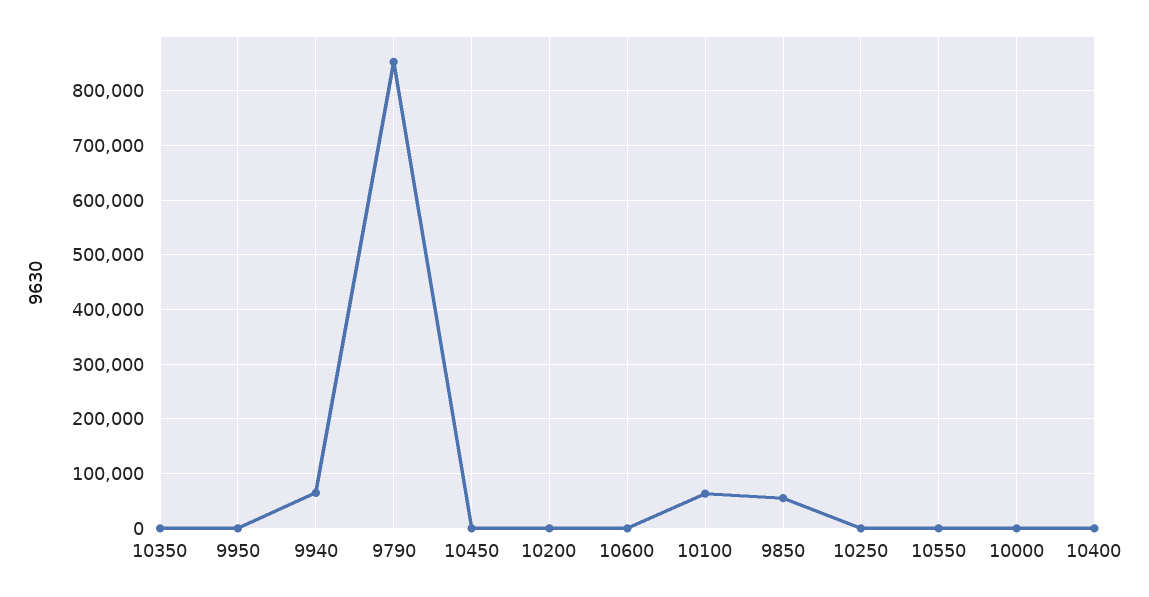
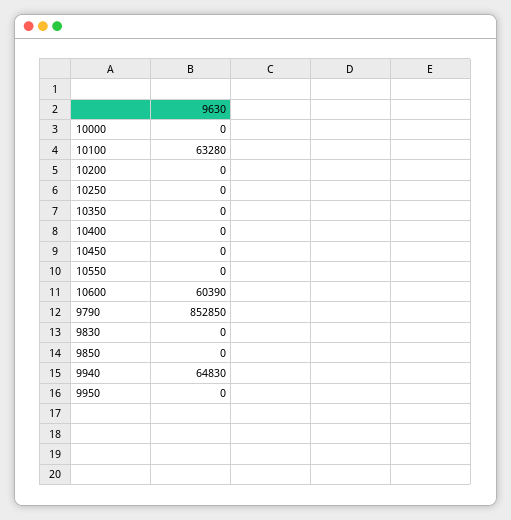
  {
    "10350": 0,
    "9950": 0,
    "9940": 64830,
    "9790": 852850,
    "10450": 0,
    "10200": 0,
-   "10600": 0,
+   "10600": 60390,
    "10100": 63280,
-   "9850": 60000,
+   "9850": 0,
    "10250": 0,
    "10550": 0,
    "10000": 0,
-   "10400": 0
+   "10400": 0,
+   "9830": 0
  }

